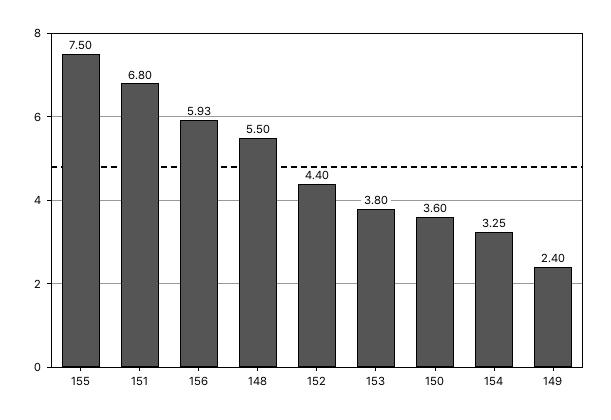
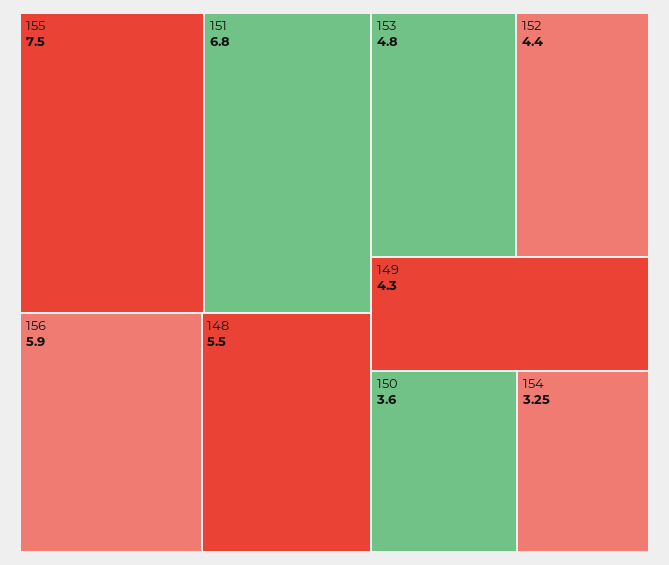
  {
    "155": 7.5,
    "151": 6.8,
-   "156": 5.93,
+   "156": 5.9,
    "148": 5.5,
    "152": 4.4,
-   "153": 3.8,
+   "153": 4.8,
    "150": 3.6,
    "154": 3.25,
-   "149": 2.4
+   "149": 4.3
  }

